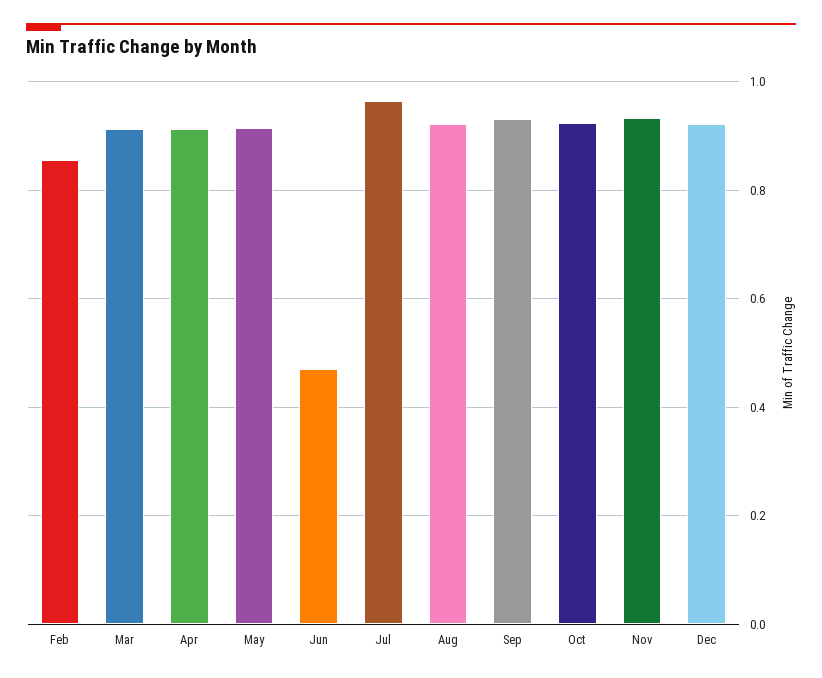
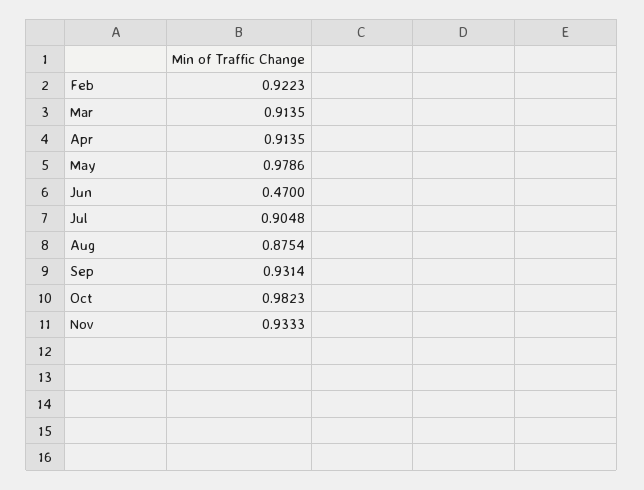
  {
-   "Feb": 0.86,
+   "Feb": 0.9223,
    "Mar": 0.9135,
    "Apr": 0.9135,
-   "May": 0.92,
+   "May": 0.9786,
    "Jun": 0.47,
-   "Jul": 0.96,
+   "Jul": 0.9048,
-   "Aug": 0.92,
+   "Aug": 0.8754,
    "Sep": 0.9314,
-   "Oct": 0.92,
+   "Oct": 0.9823,
-   "Nov": 0.9333,
+   "Nov": 0.9333
-   "Dec": 0.92
  }

